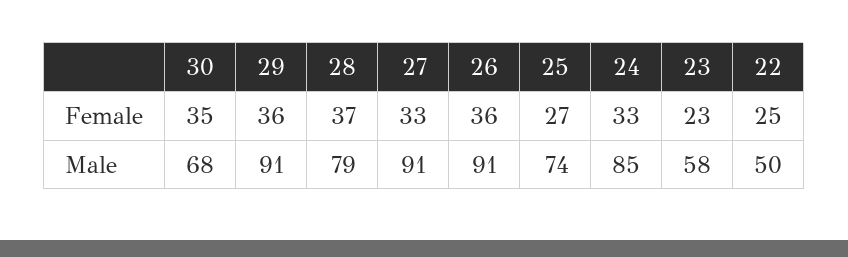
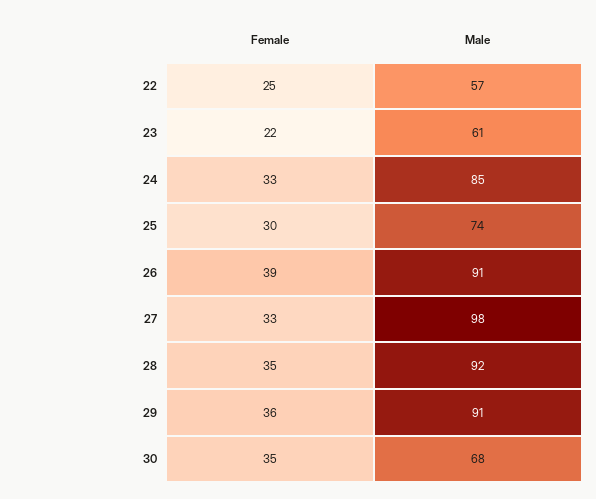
  {
    "30": {
      "Female": 35,
      "Male": 68
    },
    "29": {
      "Female": 36,
      "Male": 91
    },
    "28": {
-     "Female": 37,
+     "Female": 35,
-     "Male": 79
+     "Male": 92
    },
    "27": {
      "Female": 33,
-     "Male": 91
+     "Male": 98
    },
    "26": {
-     "Female": 36,
+     "Female": 39,
      "Male": 91
    },
    "25": {
-     "Female": 27,
+     "Female": 30,
      "Male": 74
    },
    "24": {
      "Female": 33,
      "Male": 85
    },
    "23": {
-     "Female": 23,
+     "Female": 22,
-     "Male": 58
+     "Male": 61
    },
    "22": {
      "Female": 25,
-     "Male": 50
+     "Male": 57
    }
  }

